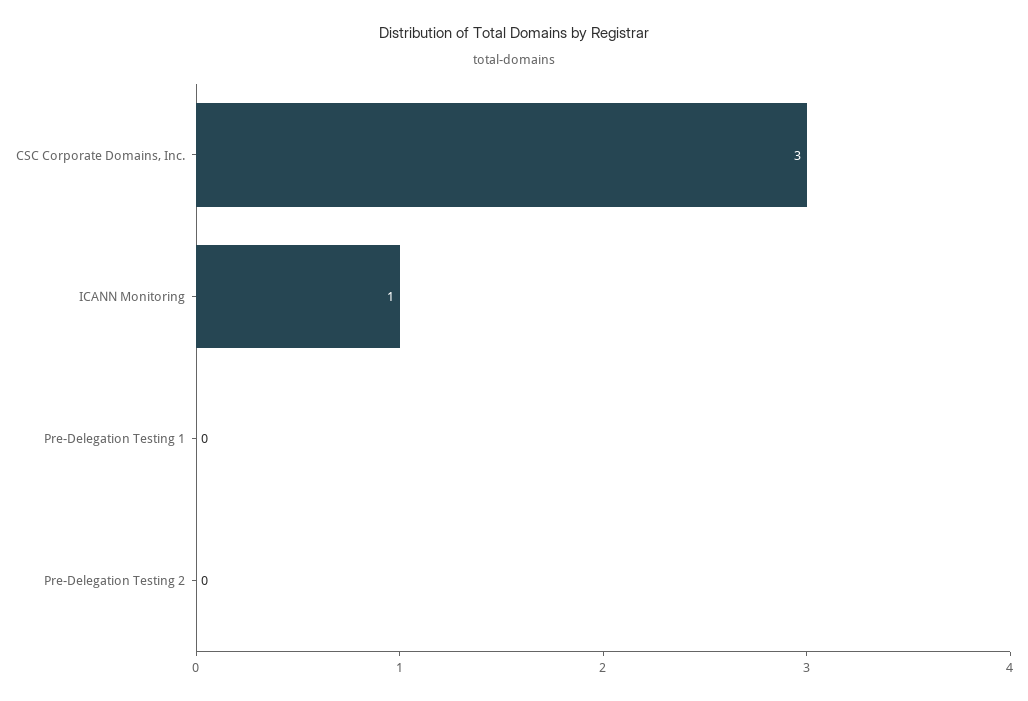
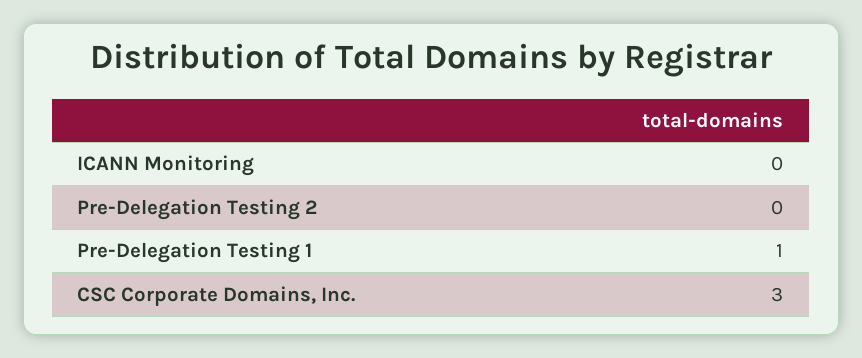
  {
    "CSC Corporate Domains, Inc.": 3,
-   "ICANN Monitoring": 1,
+   "ICANN Monitoring": 0,
-   "Pre-Delegation Testing 1": 0,
+   "Pre-Delegation Testing 1": 1,
    "Pre-Delegation Testing 2": 0
  }

